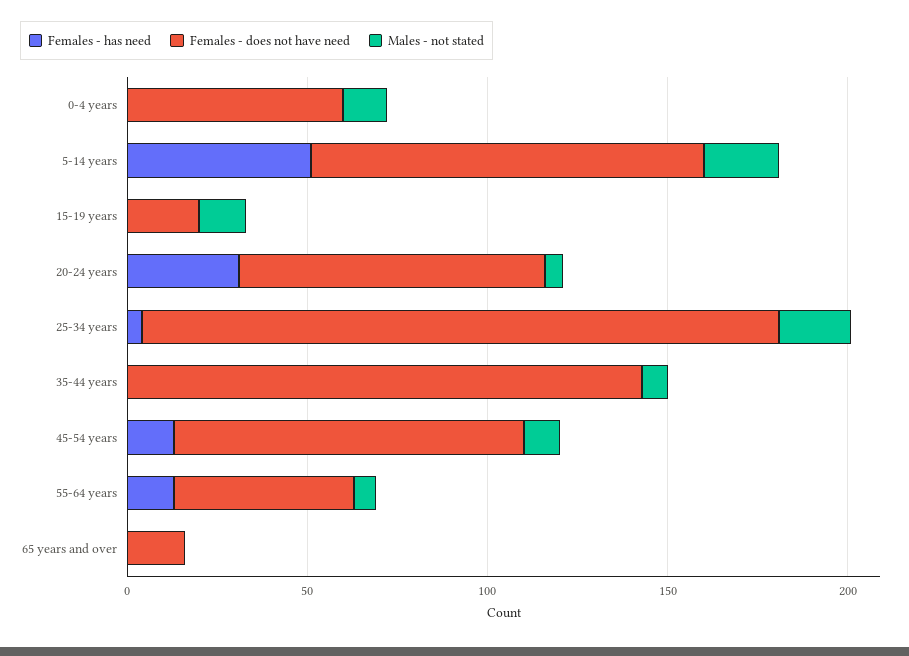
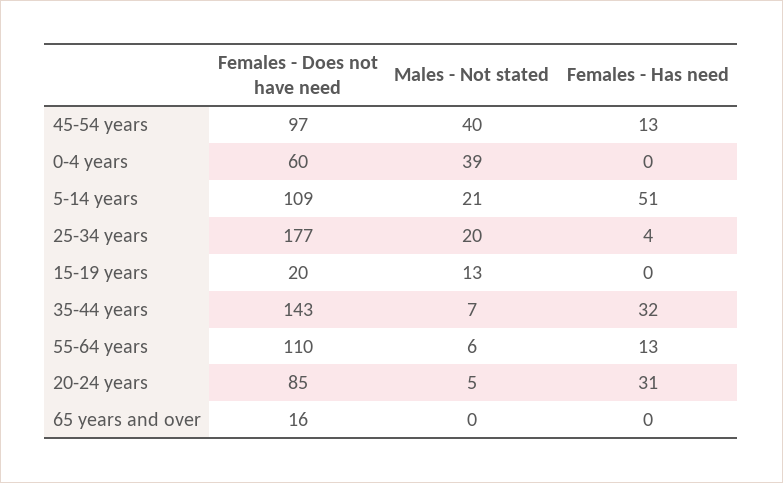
  {
    "Females - has need": {
      "0-4 years": 0,
      "5-14 years": 51,
      "15-19 years": 0,
      "20-24 years": 31,
      "25-34 years": 4,
-     "35-44 years": 0,
+     "35-44 years": 32,
      "45-54 years": 13,
      "55-64 years": 13,
      "65 years and over": 0
    },
    "Females - does not have need": {
      "0-4 years": 60,
      "5-14 years": 109,
      "15-19 years": 20,
      "20-24 years": 85,
      "25-34 years": 177,
      "35-44 years": 143,
      "45-54 years": 97,
-     "55-64 years": 50,
+     "55-64 years": 110,
      "65 years and over": 16
    },
    "Males - not stated": {
-     "0-4 years": 10,
+     "0-4 years": 39,
      "5-14 years": 21,
      "15-19 years": 13,
      "20-24 years": 5,
      "25-34 years": 20,
      "35-44 years": 7,
-     "45-54 years": 10,
+     "45-54 years": 40,
      "55-64 years": 6,
      "65 years and over": 0
    }
  }

